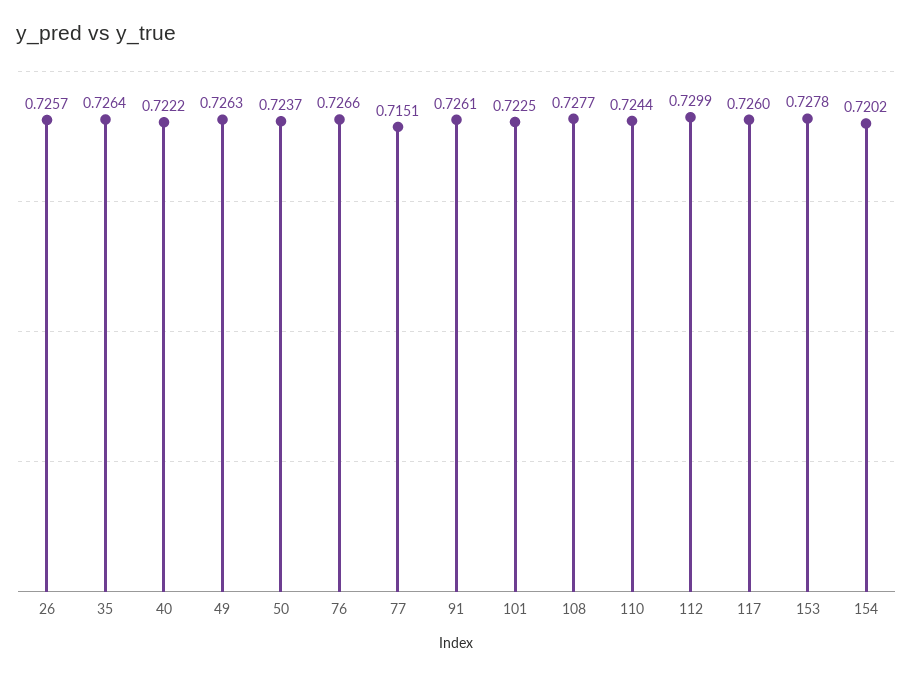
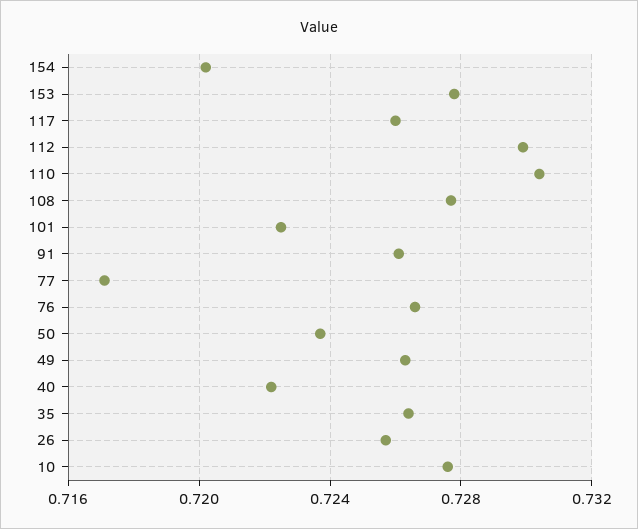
  {
    "26": 0.7257,
    "35": 0.7264,
    "40": 0.7222,
    "49": 0.7263,
    "50": 0.7237,
    "76": 0.7266,
-   "77": 0.7151,
+   "77": 0.717,
    "91": 0.7261,
    "101": 0.7225,
    "108": 0.7277,
-   "110": 0.7244,
+   "110": 0.7305,
    "112": 0.7299,
    "117": 0.726,
    "153": 0.7278,
-   "154": 0.7202
+   "154": 0.7202,
+   "10": 0.7275
  }

